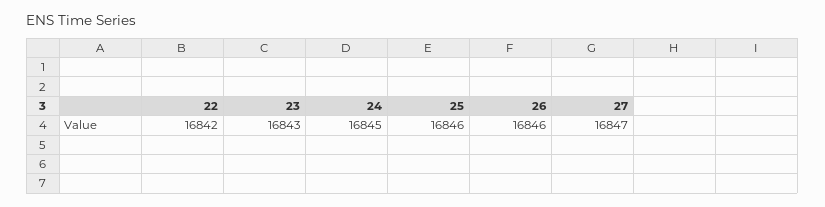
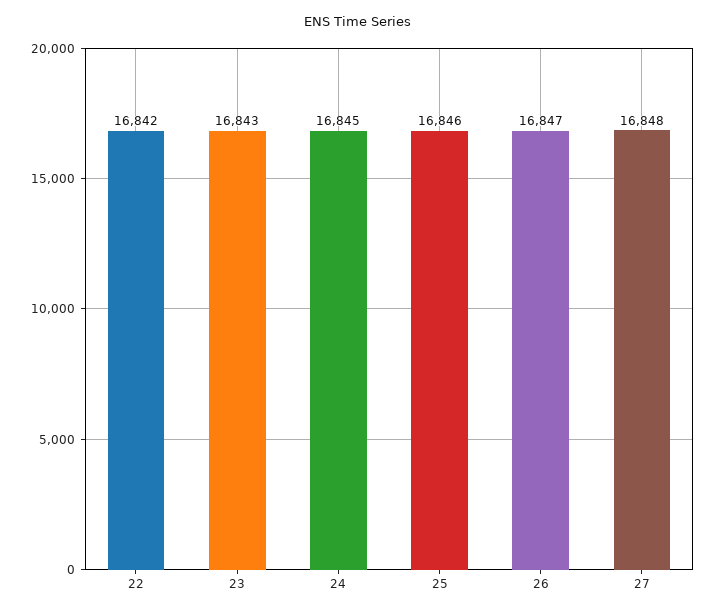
  {
    "22": 16842,
    "23": 16843,
    "24": 16845,
    "25": 16846,
-   "26": 16846,
+   "26": 16847,
-   "27": 16847
+   "27": 16848
  }

